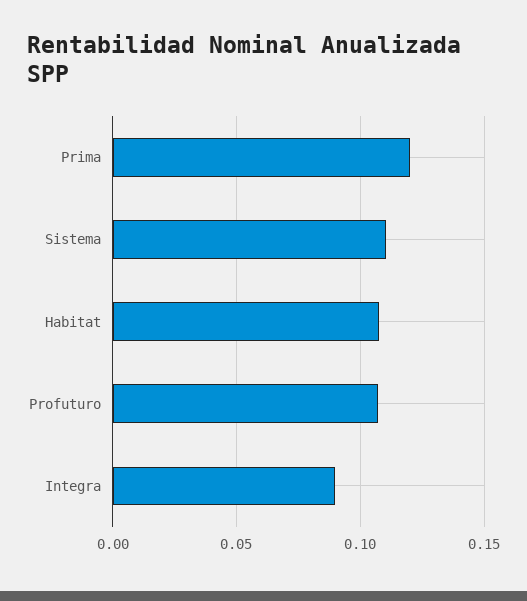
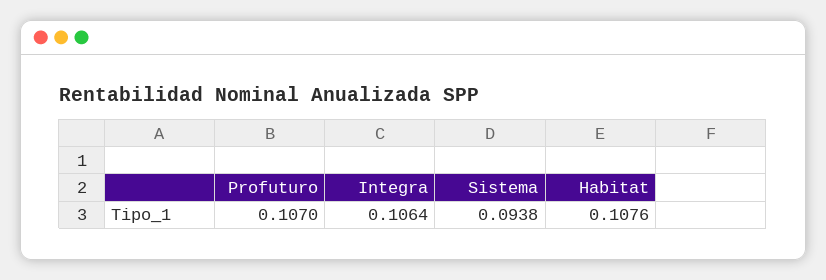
  {
-   "Prima": 0.12,
-   "Sistema": 0.11,
+   "Sistema": 0.0938,
    "Habitat": 0.1076,
    "Profuturo": 0.107,
-   "Integra": 0.09
+   "Integra": 0.1064
  }

